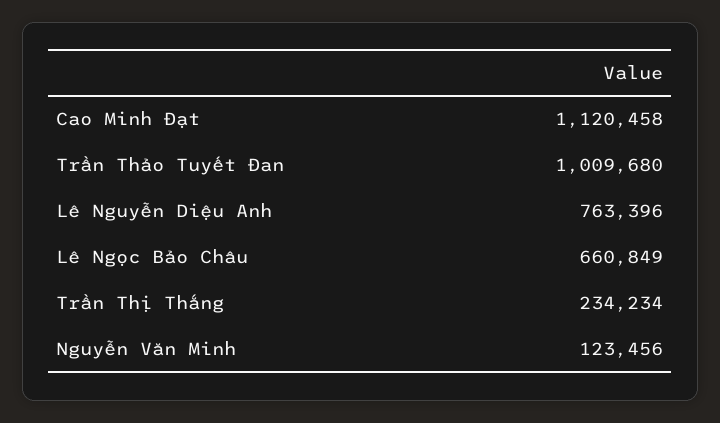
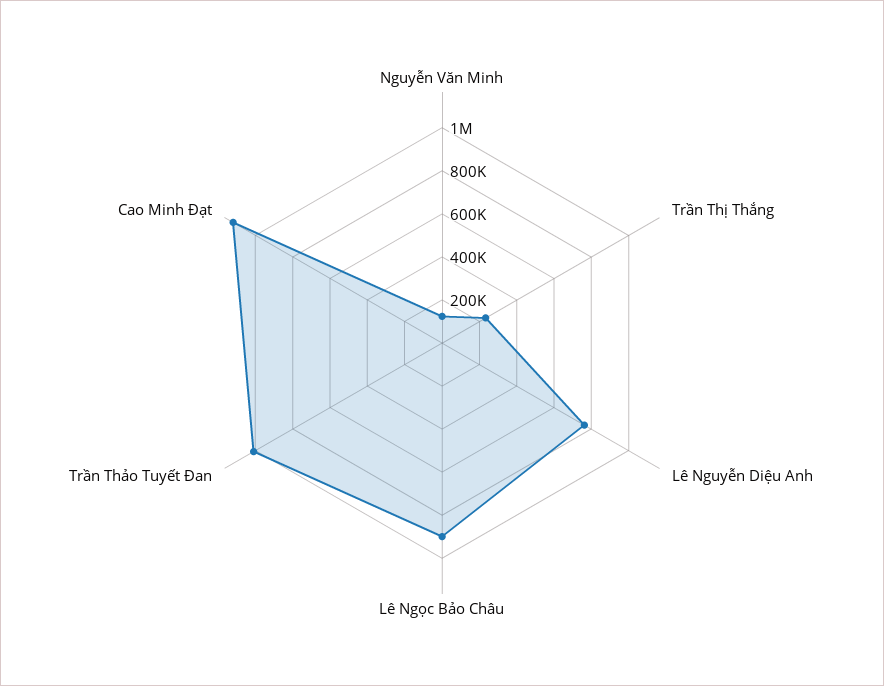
  {
    "Cao Minh Đạt": 1120458,
    "Trần Thảo Tuyết Đan": 1009680,
    "Lê Nguyễn Diệu Anh": 763396,
-   "Lê Ngọc Bảo Châu": 660849,
+   "Lê Ngọc Bảo Châu": 900000,
    "Trần Thị Thắng": 234234,
    "Nguyễn Văn Minh": 123456
  }

